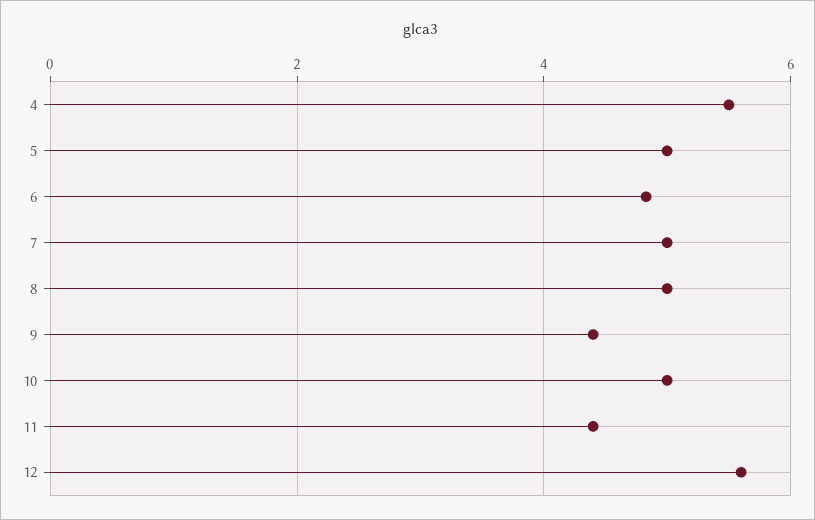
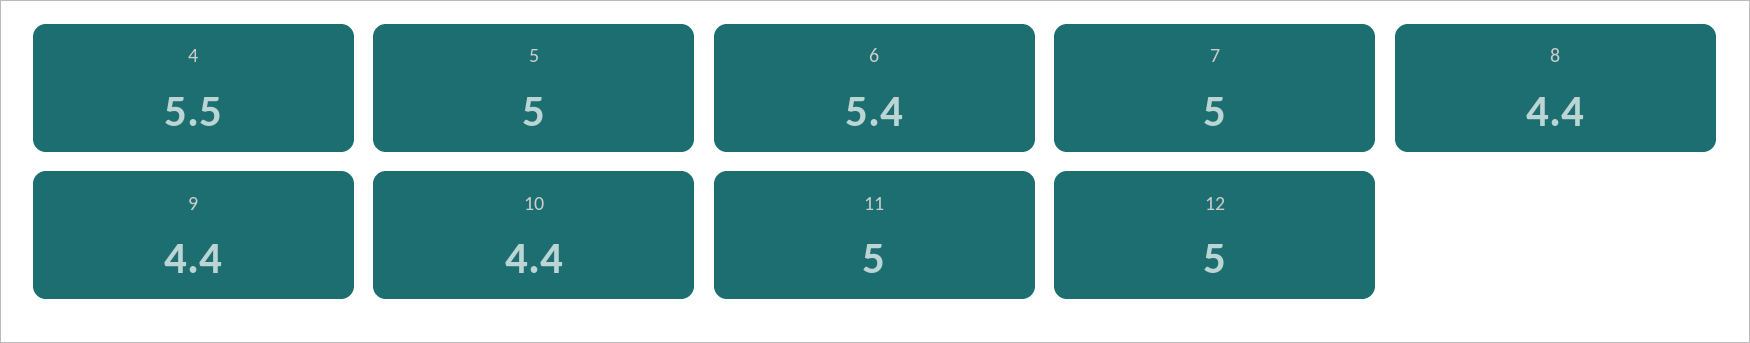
  {
    "4": 5.5,
    "5": 5,
-   "6": 4.8,
+   "6": 5.4,
    "7": 5,
-   "8": 5,
+   "8": 4.4,
    "9": 4.4,
-   "10": 5,
+   "10": 4.4,
-   "11": 4.4,
+   "11": 5,
-   "12": 5.6
+   "12": 5
  }

